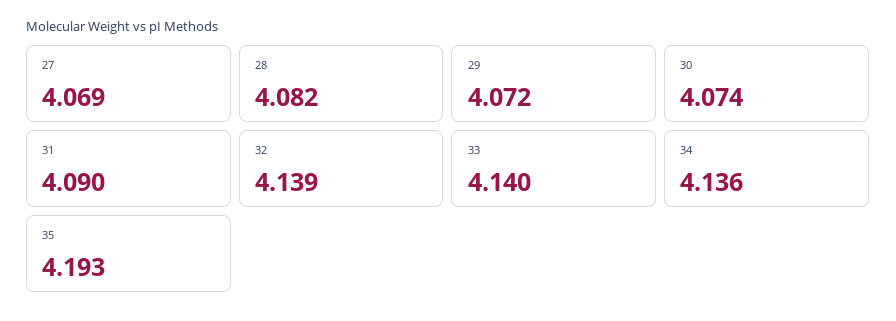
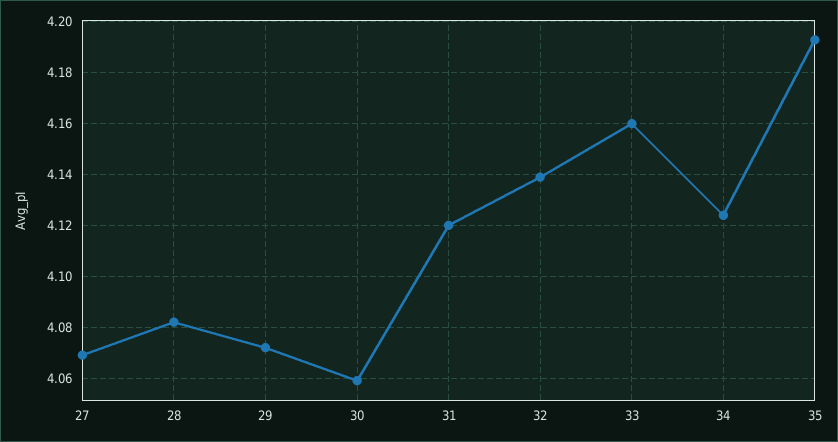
  {
    "27": 4.069,
    "28": 4.082,
    "29": 4.072,
-   "30": 4.074,
+   "30": 4.06,
-   "31": 4.09,
+   "31": 4.12,
    "32": 4.139,
-   "33": 4.14,
+   "33": 4.16,
-   "34": 4.136,
+   "34": 4.125,
    "35": 4.193
  }

